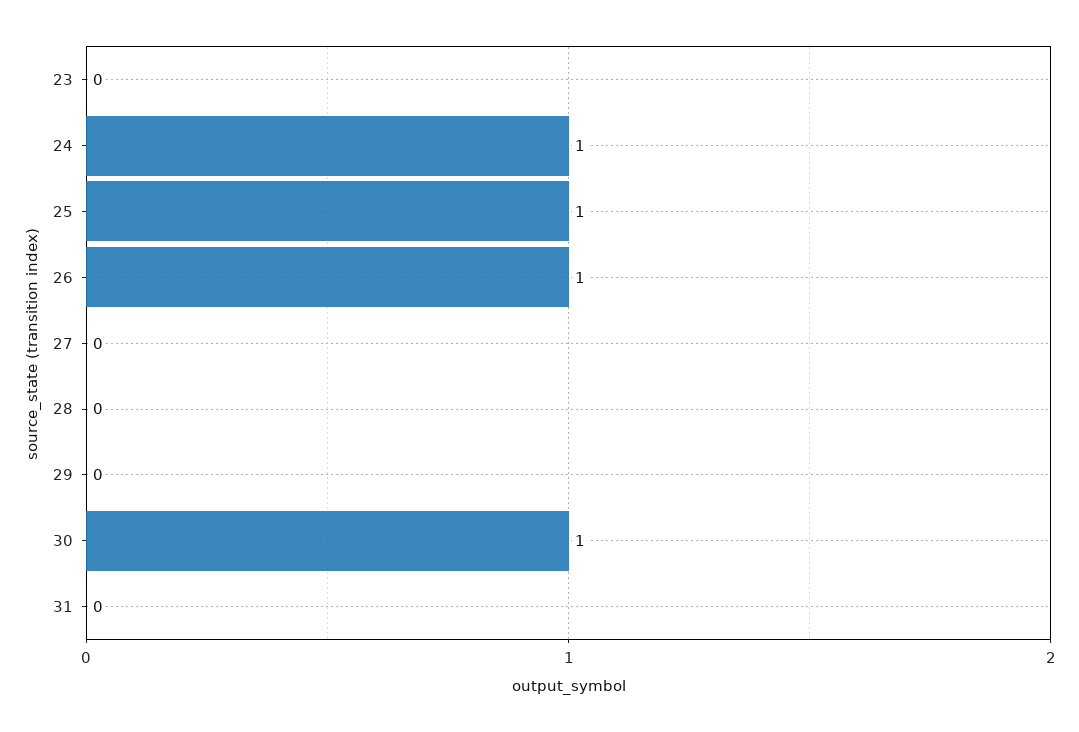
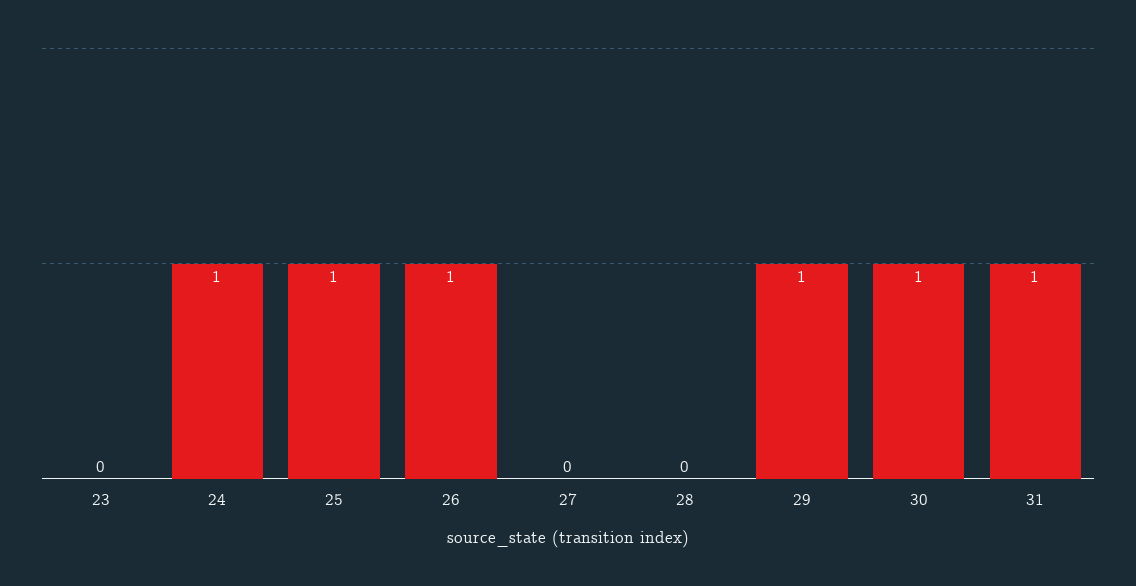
  {
    "23": 0,
    "24": 1,
    "25": 1,
    "26": 1,
    "27": 0,
    "28": 0,
-   "29": 0,
+   "29": 1,
    "30": 1,
-   "31": 0
+   "31": 1
  }

